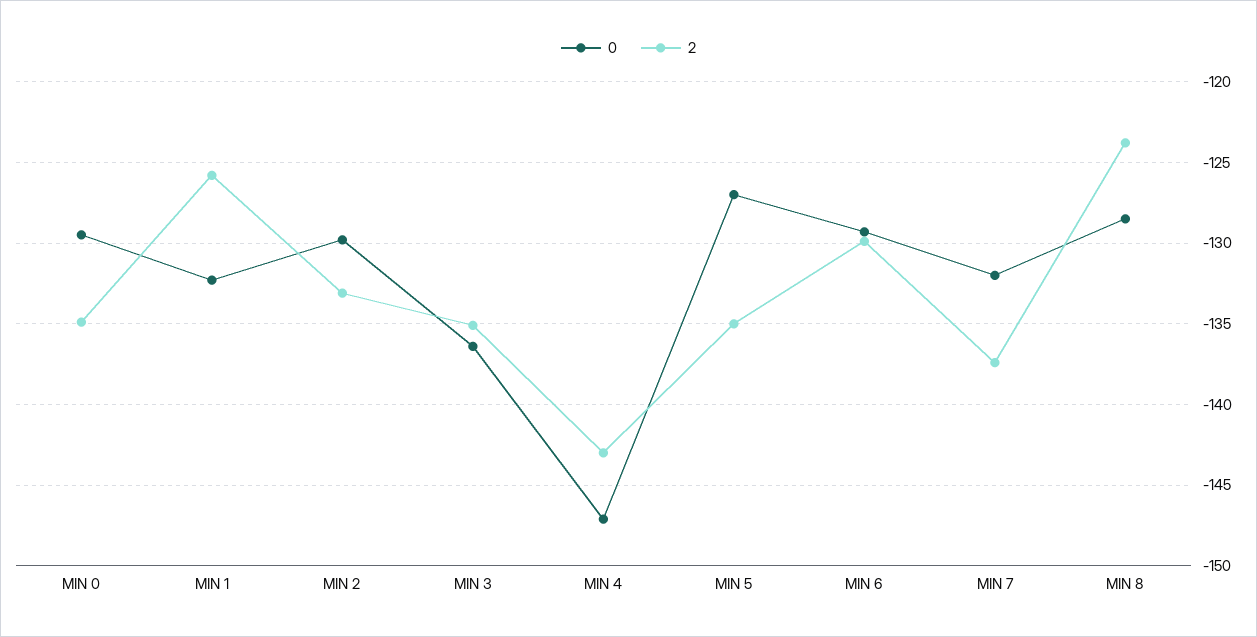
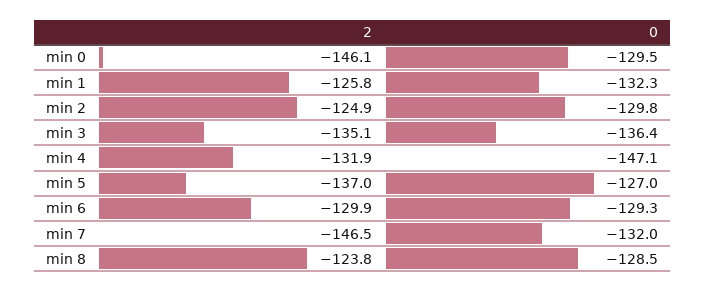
  {
    "0": {
      "MIN 0": -129.5,
      "MIN 1": -132.3,
      "MIN 2": -129.8,
      "MIN 3": -136.4,
      "MIN 4": -147.1,
      "MIN 5": -127,
      "MIN 6": -129.3,
      "MIN 7": -132,
      "MIN 8": -128.5
    },
    "2": {
-     "MIN 0": -135,
+     "MIN 0": -146.1,
      "MIN 1": -125.8,
-     "MIN 2": -133,
+     "MIN 2": -124.9,
      "MIN 3": -135.1,
-     "MIN 4": -143,
+     "MIN 4": -131.9,
-     "MIN 5": -135,
+     "MIN 5": -137,
      "MIN 6": -129.9,
-     "MIN 7": -137.5,
+     "MIN 7": -146.5,
      "MIN 8": -123.8
    }
  }

